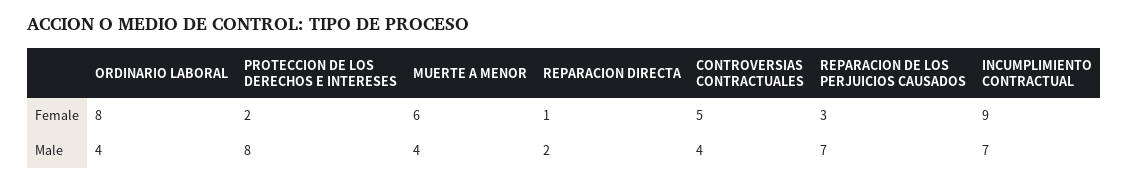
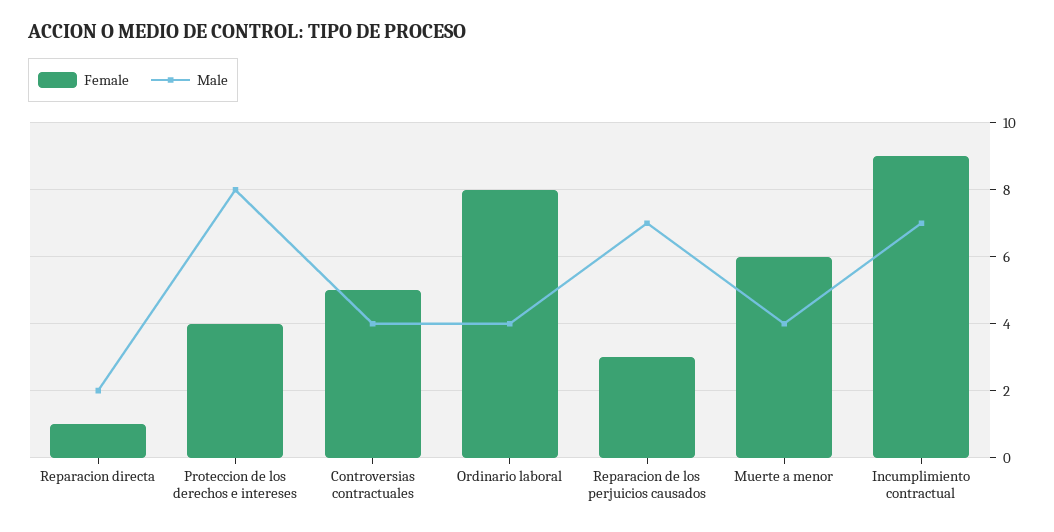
  {
    "Female": {
      "ORDINARIO LABORAL": 8,
-     "PROTECCION DE LOS DERECHOS E INTERESES": 2,
+     "PROTECCION DE LOS DERECHOS E INTERESES": 4,
      "MUERTE A MENOR": 6,
      "REPARACION DIRECTA": 1,
      "CONTROVERSIAS CONTRACTUALES": 5,
      "REPARACION DE LOS PERJUICIOS CAUSADOS": 3,
      "INCUMPLIMIENTO CONTRACTUAL": 9
    },
    "Male": {
      "ORDINARIO LABORAL": 4,
      "PROTECCION DE LOS DERECHOS E INTERESES": 8,
      "MUERTE A MENOR": 4,
      "REPARACION DIRECTA": 2,
      "CONTROVERSIAS CONTRACTUALES": 4,
      "REPARACION DE LOS PERJUICIOS CAUSADOS": 7,
      "INCUMPLIMIENTO CONTRACTUAL": 7
    }
  }

